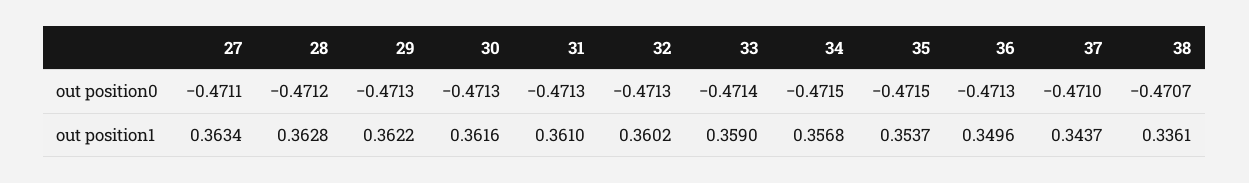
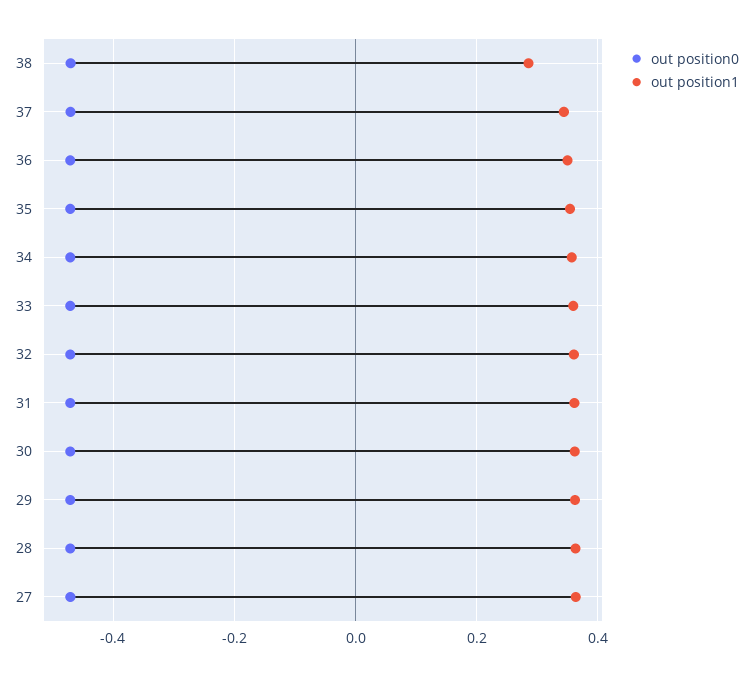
  {
    "out position0": {
      "27": -0.4711,
      "28": -0.4712,
      "29": -0.4713,
      "30": -0.4713,
      "31": -0.4713,
      "32": -0.4713,
      "33": -0.4714,
      "34": -0.4715,
      "35": -0.4715,
      "36": -0.4713,
      "37": -0.471,
      "38": -0.4707
    },
    "out position1": {
      "27": 0.3634,
      "28": 0.3628,
      "29": 0.3622,
      "30": 0.3616,
      "31": 0.361,
      "32": 0.3602,
      "33": 0.359,
      "34": 0.3568,
      "35": 0.3537,
      "36": 0.3496,
      "37": 0.3437,
-     "38": 0.3361
+     "38": 0.28
    }
  }

